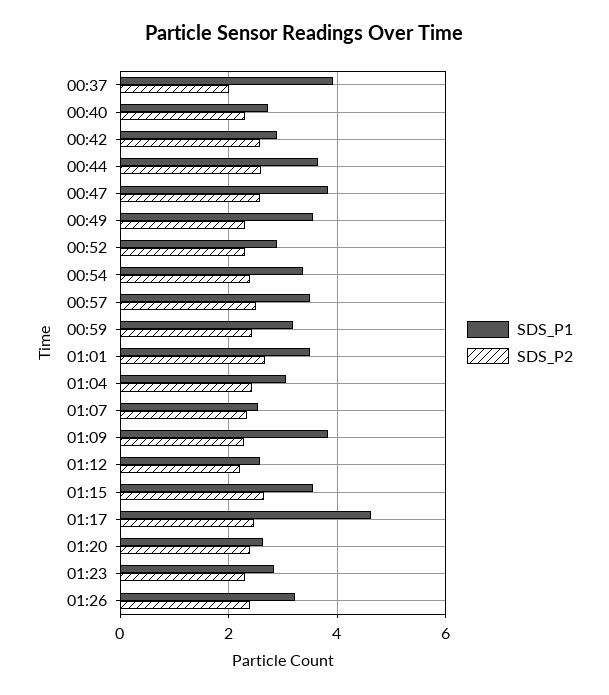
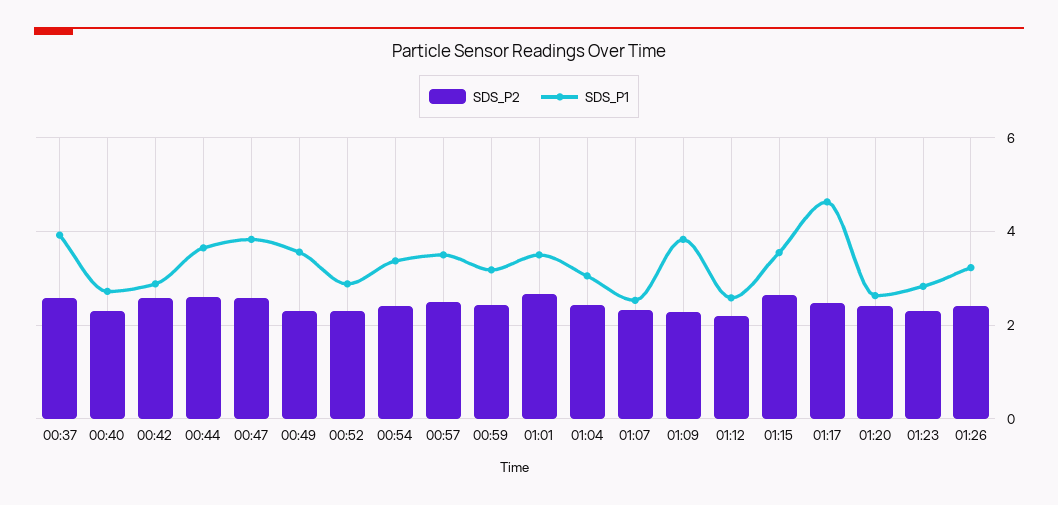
  {
    "SDS_P1": {
      "00:37": 4,
      "00:40": 2.8,
      "00:42": 2.8,
      "00:44": 3.6,
      "00:47": 3.8,
      "00:49": 3.6,
      "00:52": 2.8,
      "00:54": 3.4,
      "00:57": 3.6,
      "00:59": 3.2,
      "01:01": 3.6,
      "01:04": 3,
      "01:07": 2.6,
      "01:09": 3.8,
      "01:12": 2.6,
      "01:15": 3.6,
      "01:17": 4.6,
      "01:20": 2.6,
      "01:23": 2.8,
      "01:26": 3.2
    },
    "SDS_P2": {
-     "00:37": 2,
+     "00:37": 2.6,
      "00:40": 2.4,
      "00:42": 2.6,
      "00:44": 2.6,
      "00:47": 2.6,
      "00:49": 2.4,
      "00:52": 2.4,
      "00:54": 2.4,
      "00:57": 2.6,
      "00:59": 2.4,
      "01:01": 2.6,
      "01:04": 2.4,
      "01:07": 2.4,
      "01:09": 2.2,
      "01:12": 2.2,
      "01:15": 2.6,
      "01:17": 2.4,
      "01:20": 2.4,
      "01:23": 2.4,
      "01:26": 2.4
    }
  }

